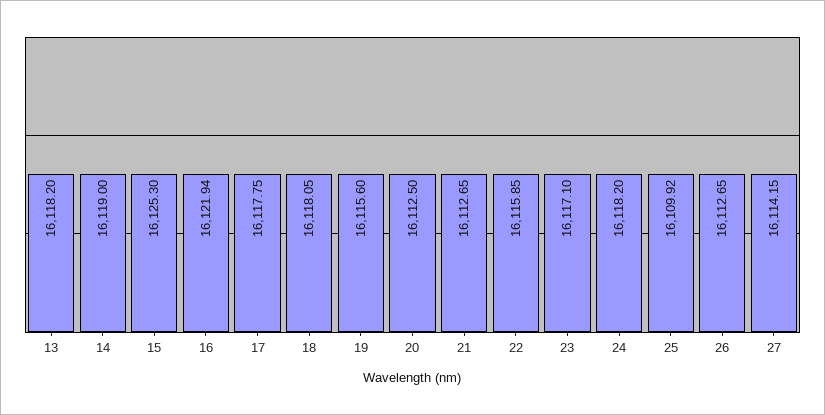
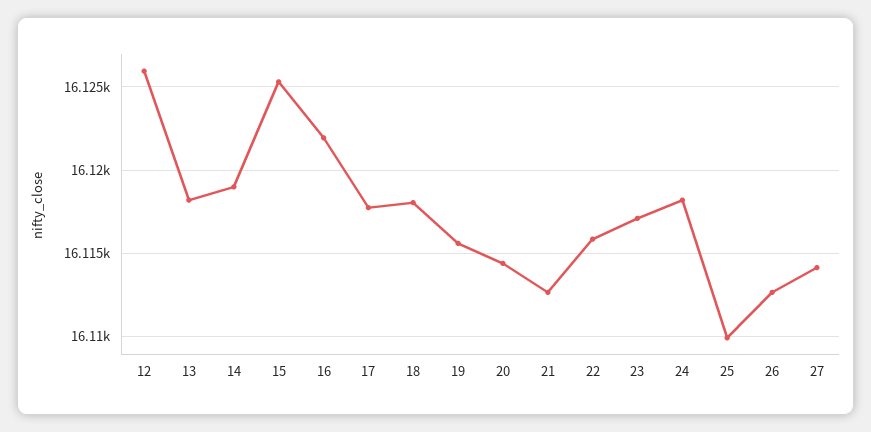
  {
    "13": 16118.2,
    "14": 16119,
    "15": 16125.3,
    "16": 16121.94,
    "17": 16117.75,
    "18": 16118.05,
    "19": 16115.6,
-   "20": 16112.5,
+   "20": 16114.5,
    "21": 16112.65,
    "22": 16115.85,
    "23": 16117.1,
    "24": 16118.2,
    "25": 16109.92,
    "26": 16112.65,
-   "27": 16114.15
+   "27": 16114.15,
+   "12": 16126
  }

